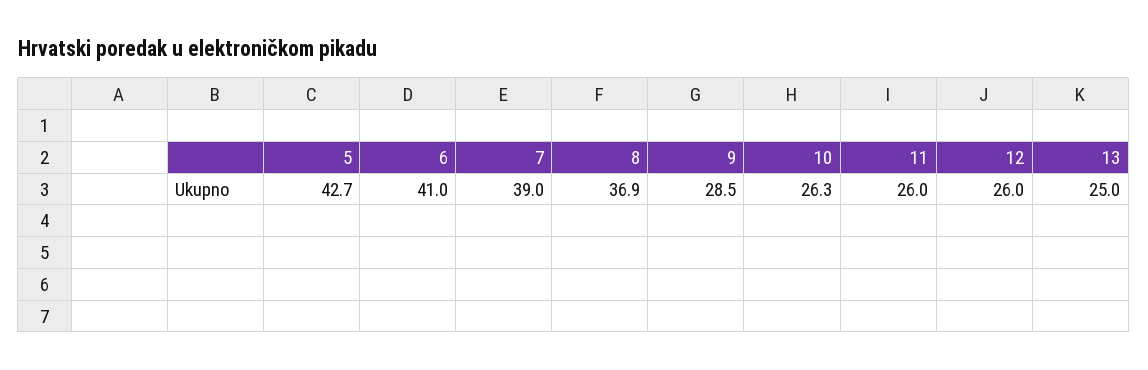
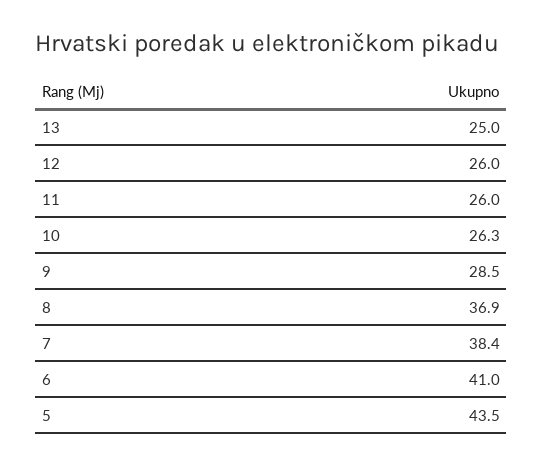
  {
-   "5": 42.7,
+   "5": 43.5,
    "6": 41,
-   "7": 39,
+   "7": 38.4,
    "8": 36.9,
    "9": 28.5,
    "10": 26.3,
    "11": 26,
    "12": 26,
    "13": 25
  }

